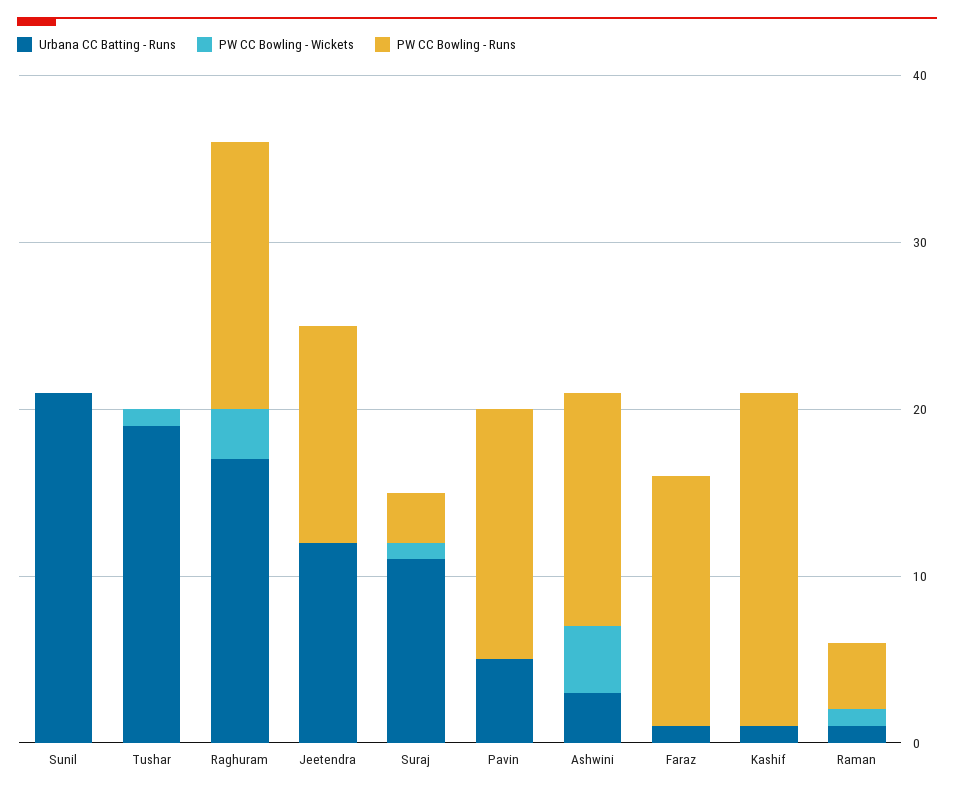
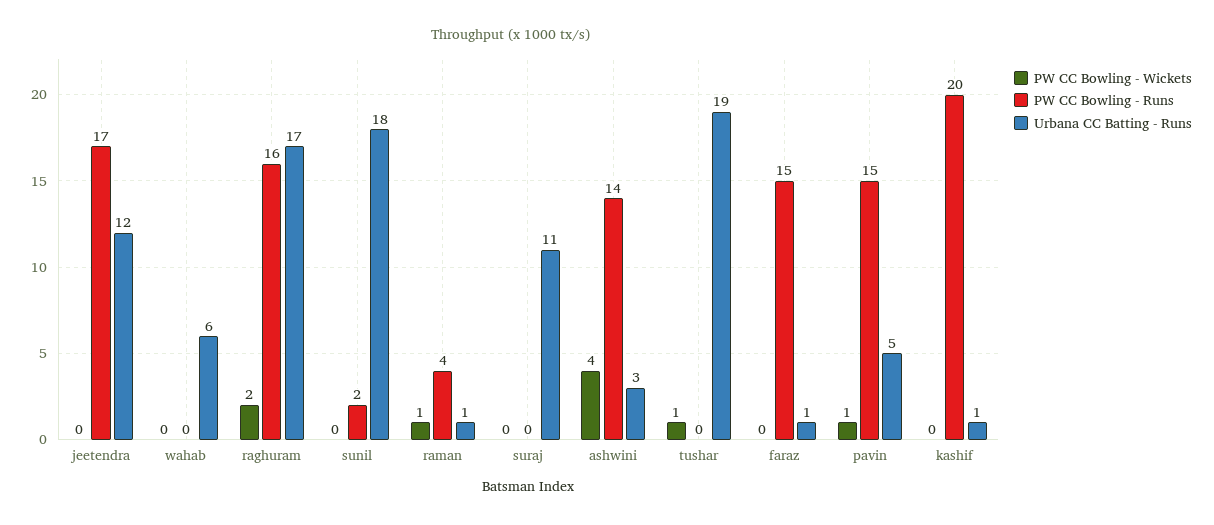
  {
    "Urbana CC Batting - Runs": {
-     "Sunil": 21,
+     "Sunil": 18,
      "Tushar": 19,
      "Raghuram": 17,
      "Jeetendra": 12,
      "Suraj": 11,
      "Pavin": 5,
      "Ashwini": 3,
      "Faraz": 1,
      "Kashif": 1,
-     "Raman": 1
+     "Raman": 1,
+     "wahab": 6
    },
    "PW CC Bowling - Wickets": {
      "Sunil": 0,
      "Tushar": 1,
-     "Raghuram": 3,
+     "Raghuram": 2,
      "Jeetendra": 0,
-     "Suraj": 1,
+     "Suraj": 0,
-     "Pavin": 0,
+     "Pavin": 1,
      "Ashwini": 4,
      "Faraz": 0,
      "Kashif": 0,
-     "Raman": 1
+     "Raman": 1,
+     "wahab": 0
    },
    "PW CC Bowling - Runs": {
-     "Sunil": 0,
+     "Sunil": 2,
      "Tushar": 0,
      "Raghuram": 16,
-     "Jeetendra": 13,
+     "Jeetendra": 17,
-     "Suraj": 3,
+     "Suraj": 0,
      "Pavin": 15,
      "Ashwini": 14,
      "Faraz": 15,
      "Kashif": 20,
-     "Raman": 4
+     "Raman": 4,
+     "wahab": 0
    }
  }

